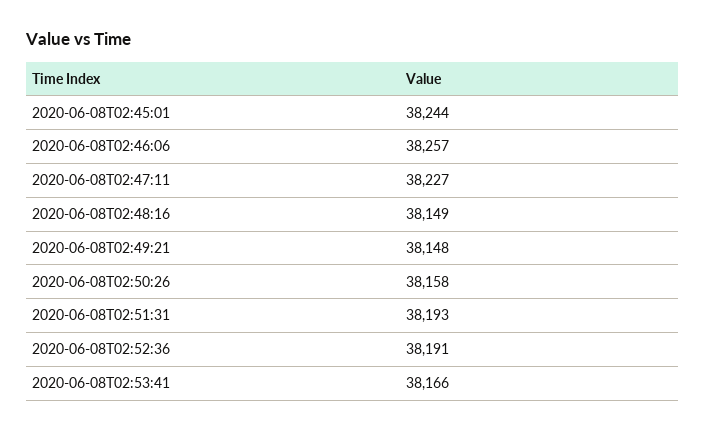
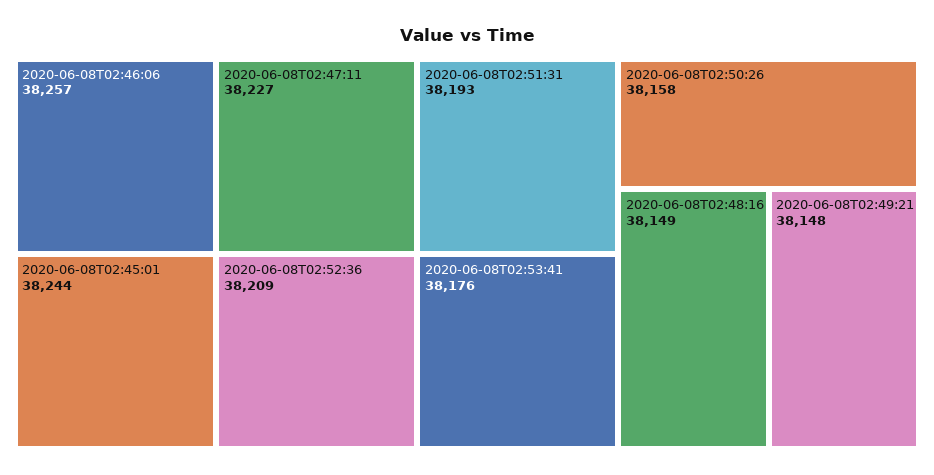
  {
    "2020-06-08T02:45:01": 38244,
    "2020-06-08T02:46:06": 38257,
    "2020-06-08T02:47:11": 38227,
    "2020-06-08T02:48:16": 38149,
    "2020-06-08T02:49:21": 38148,
    "2020-06-08T02:50:26": 38158,
    "2020-06-08T02:51:31": 38193,
-   "2020-06-08T02:52:36": 38191,
+   "2020-06-08T02:52:36": 38209,
-   "2020-06-08T02:53:41": 38166
+   "2020-06-08T02:53:41": 38176
  }

